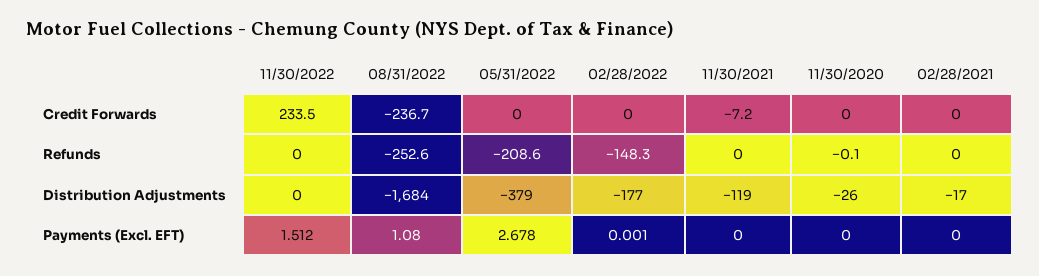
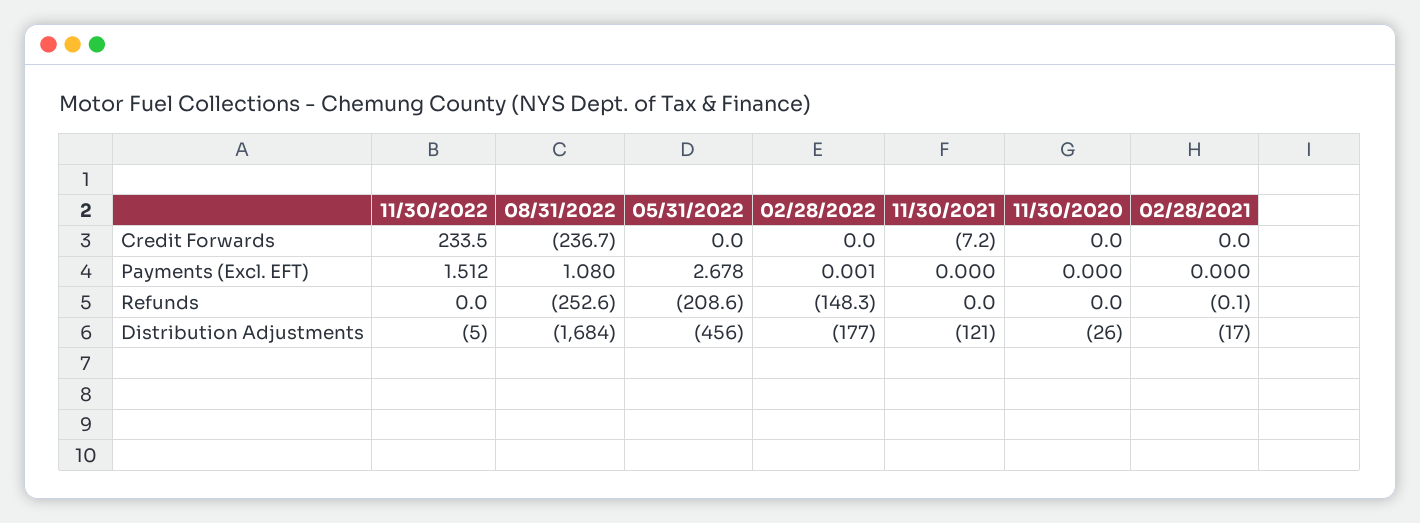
  {
    "11/30/2022": {
      "Credit Forwards": 233.5,
      "Refunds": 0,
-     "Distribution Adjustments": 0,
+     "Distribution Adjustments": -5,
      "Payments (Excl. EFT)": 1.512
    },
    "08/31/2022": {
      "Credit Forwards": -236.7,
      "Refunds": -252.6,
      "Distribution Adjustments": -1684,
      "Payments (Excl. EFT)": 1.08
    },
    "05/31/2022": {
      "Credit Forwards": 0,
      "Refunds": -208.6,
-     "Distribution Adjustments": -379,
+     "Distribution Adjustments": -456,
      "Payments (Excl. EFT)": 2.678
    },
    "02/28/2022": {
      "Credit Forwards": 0,
      "Refunds": -148.3,
      "Distribution Adjustments": -177,
      "Payments (Excl. EFT)": 0.001
    },
    "11/30/2021": {
      "Credit Forwards": -7.2,
      "Refunds": 0,
-     "Distribution Adjustments": -119,
+     "Distribution Adjustments": -121,
      "Payments (Excl. EFT)": 0
    },
    "11/30/2020": {
      "Credit Forwards": 0,
-     "Refunds": -0.1,
+     "Refunds": 0,
      "Distribution Adjustments": -26,
      "Payments (Excl. EFT)": 0
    },
    "02/28/2021": {
      "Credit Forwards": 0,
-     "Refunds": 0,
+     "Refunds": -0.1,
      "Distribution Adjustments": -17,
      "Payments (Excl. EFT)": 0
    }
  }

